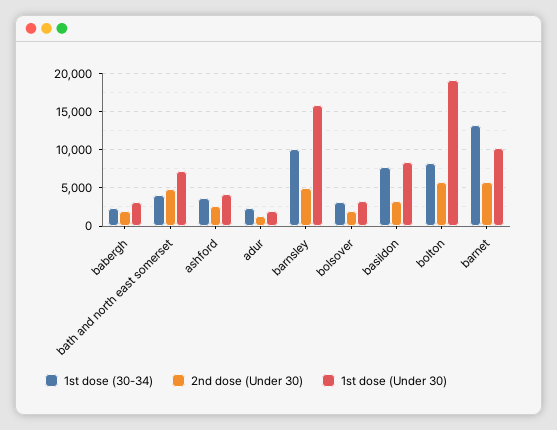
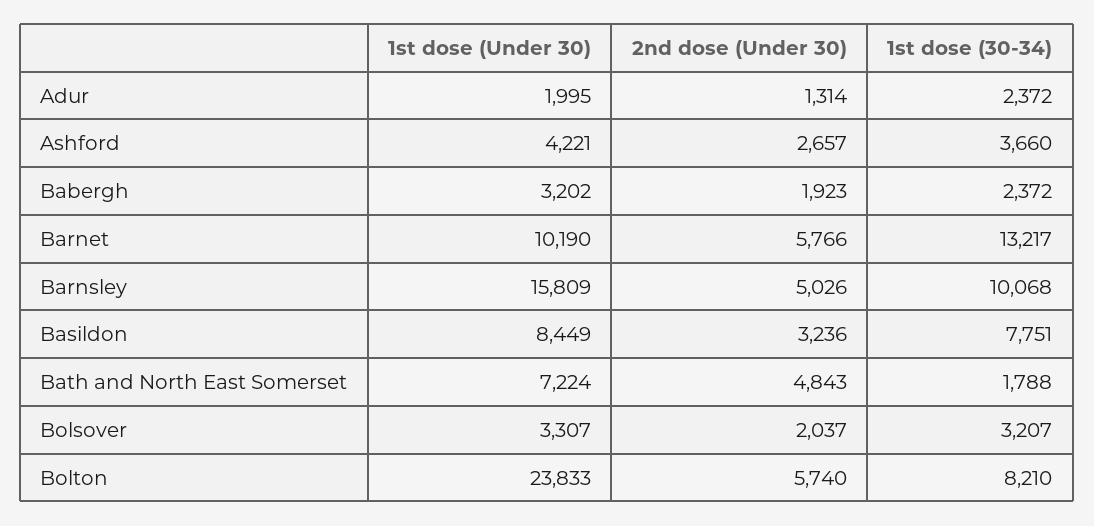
  {
    "1st dose (30-34)": {
      "babergh": 2372,
-     "bath and north east somerset": 4000,
+     "bath and north east somerset": 1788,
      "ashford": 3660,
      "adur": 2372,
      "barnsley": 10068,
      "bolsover": 3207,
      "basildon": 7751,
      "bolton": 8210,
      "barnet": 13217
    },
    "2nd dose (Under 30)": {
      "babergh": 1923,
      "bath and north east somerset": 4843,
      "ashford": 2657,
      "adur": 1314,
      "barnsley": 5026,
      "bolsover": 2037,
      "basildon": 3236,
      "bolton": 5740,
      "barnet": 5766
    },
    "1st dose (Under 30)": {
      "babergh": 3202,
      "bath and north east somerset": 7224,
      "ashford": 4221,
      "adur": 1995,
      "barnsley": 15809,
      "bolsover": 3307,
      "basildon": 8449,
-     "bolton": 19000,
+     "bolton": 23833,
      "barnet": 10190
    }
  }

